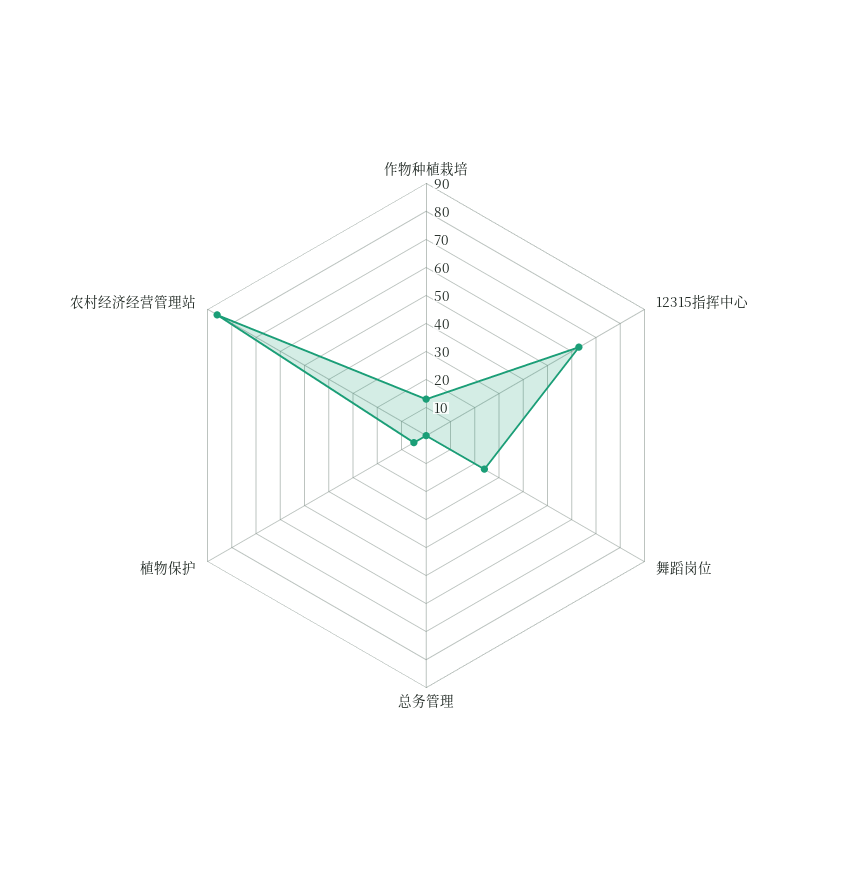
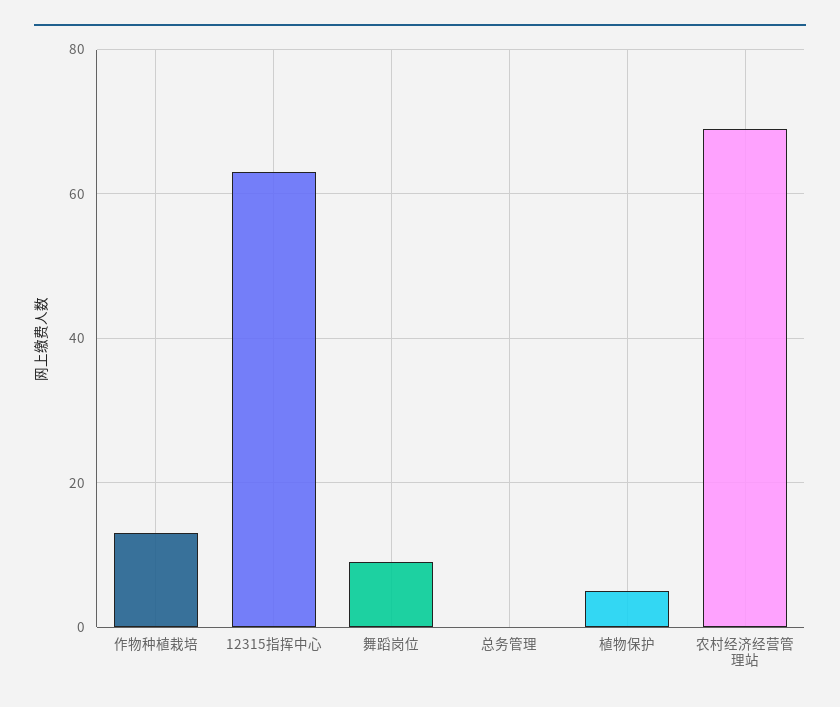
  {
    "作物种植栽培": 15,
    "12315指挥中心": 65,
-   "舞蹈岗位": 25,
+   "舞蹈岗位": 10,
    "总务管理": 0,
    "植物保护": 5,
-   "农村经济经营管理站": 85
+   "农村经济经营管理站": 70
  }

